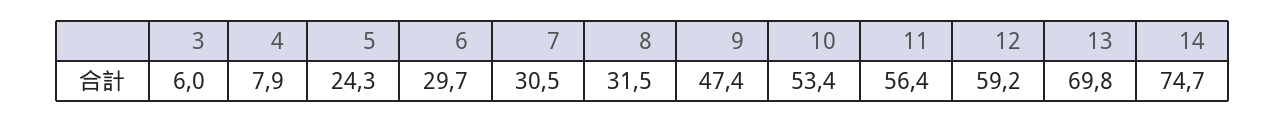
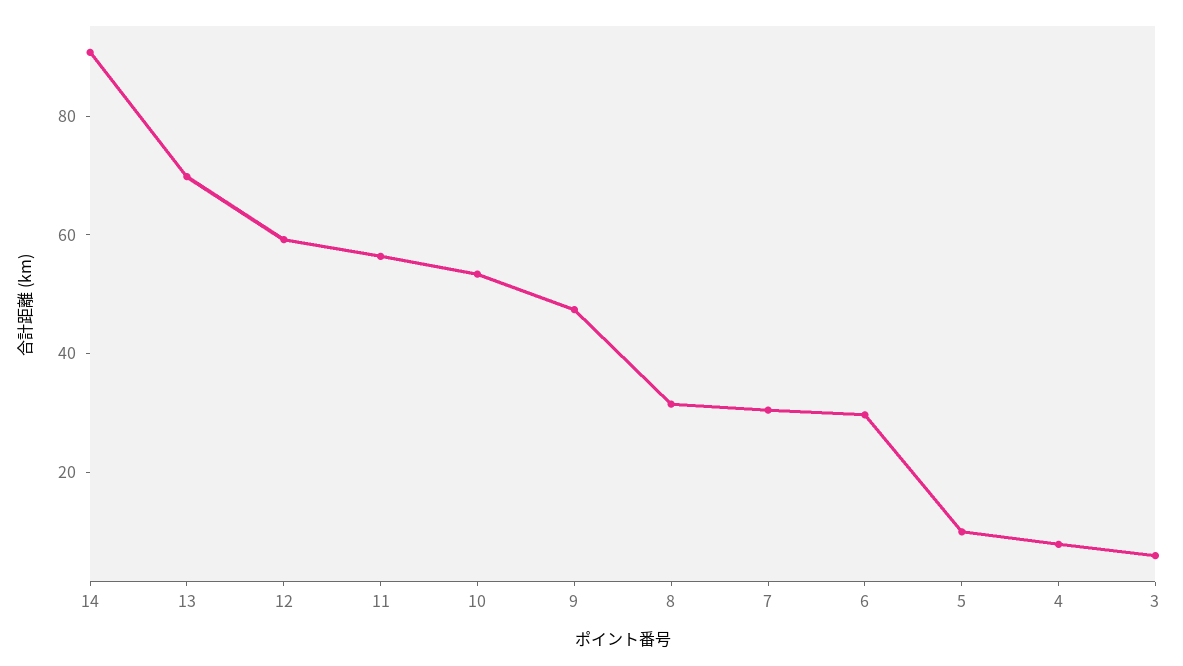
  {
    "3": 6,
    "4": 7.9,
-   "5": 24.3,
+   "5": 10,
    "6": 29.7,
    "7": 30.5,
    "8": 31.5,
    "9": 47.4,
    "10": 53.4,
    "11": 56.4,
    "12": 59.2,
    "13": 69.8,
-   "14": 74.7
+   "14": 90
  }

